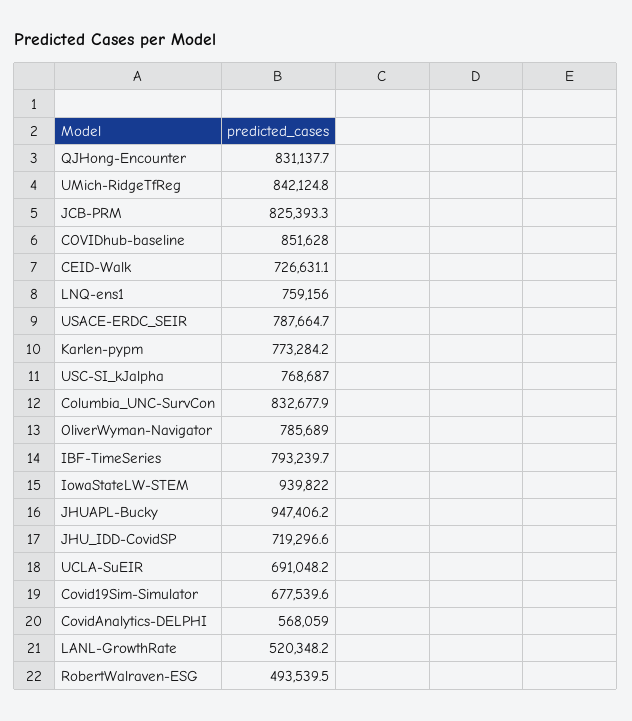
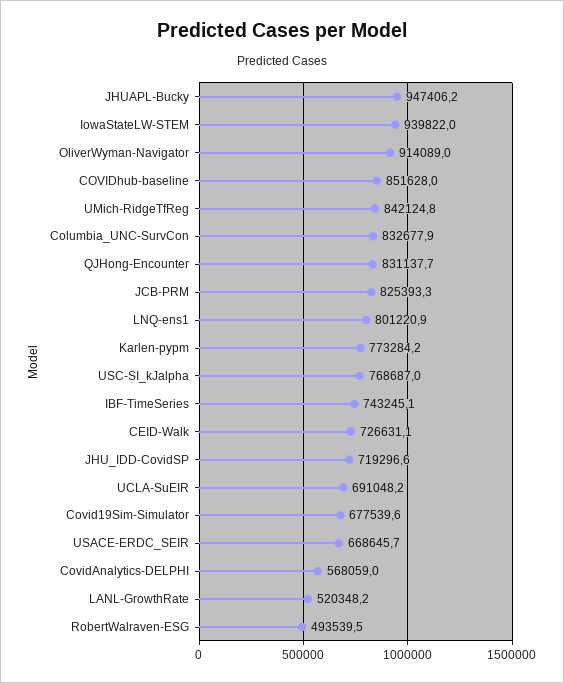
  {
    "QJHong-Encounter": 831137.7,
    "UMich-RidgeTfReg": 842124.8,
    "JCB-PRM": 825393.3,
    "COVIDhub-baseline": 851628,
    "CEID-Walk": 726631.1,
-   "LNQ-ens1": 759156,
+   "LNQ-ens1": 801220.9,
-   "USACE-ERDC_SEIR": 787664.7,
+   "USACE-ERDC_SEIR": 668645.7,
    "Karlen-pypm": 773284.2,
    "USC-SI_kJalpha": 768687,
    "Columbia_UNC-SurvCon": 832677.9,
-   "OliverWyman-Navigator": 785689,
+   "OliverWyman-Navigator": 914089,
-   "IBF-TimeSeries": 793239.7,
+   "IBF-TimeSeries": 743245.1,
    "IowaStateLW-STEM": 939822,
    "JHUAPL-Bucky": 947406.2,
    "JHU_IDD-CovidSP": 719296.6,
    "UCLA-SuEIR": 691048.2,
    "Covid19Sim-Simulator": 677539.6,
    "CovidAnalytics-DELPHI": 568059,
    "LANL-GrowthRate": 520348.2,
    "RobertWalraven-ESG": 493539.5
  }

